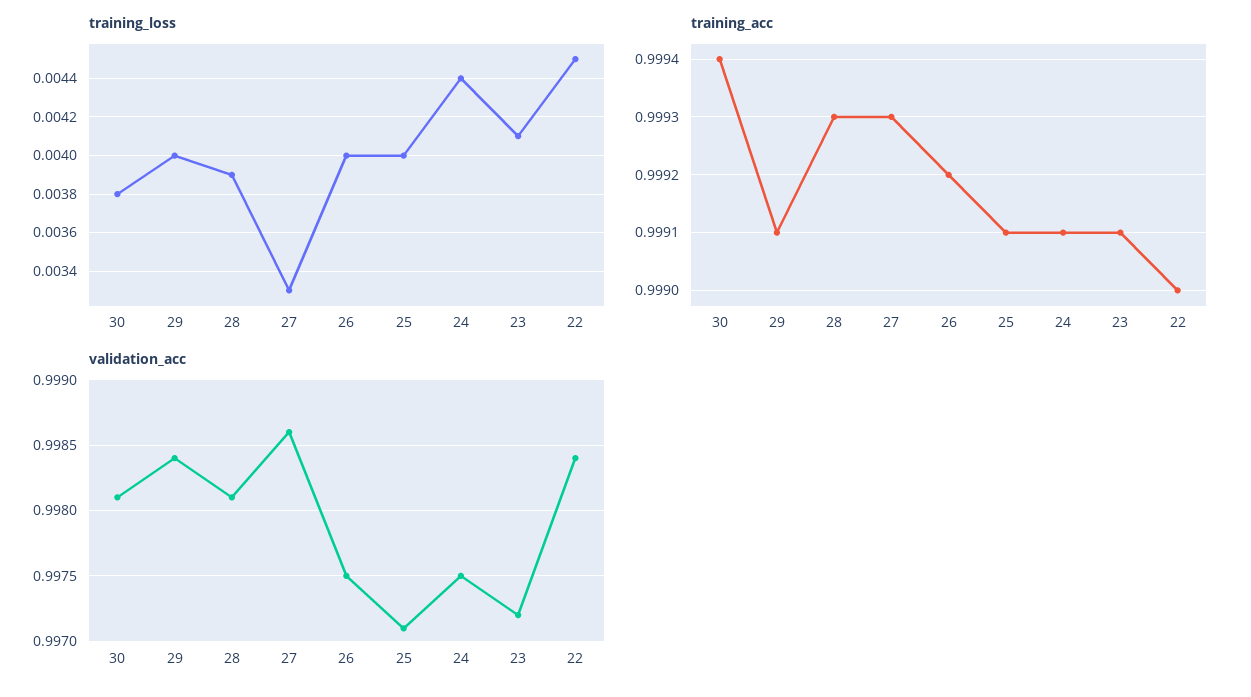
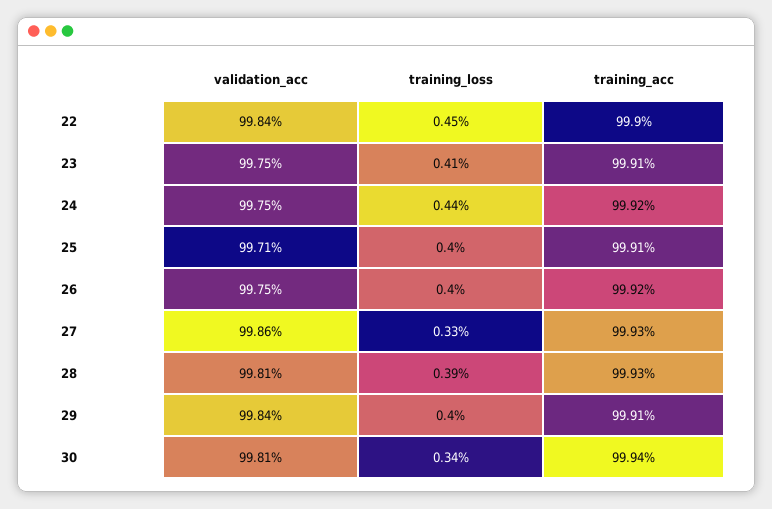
  {
    "training_loss": {
-     "30": 0.0038,
+     "30": 0.0034,
      "29": 0.004,
      "28": 0.0039,
      "27": 0.0033,
      "26": 0.004,
      "25": 0.004,
      "24": 0.0044,
      "23": 0.0041,
      "22": 0.0045
    },
    "training_acc": {
      "30": 0.9994,
      "29": 0.9991,
      "28": 0.9993,
      "27": 0.9993,
      "26": 0.9992,
      "25": 0.9991,
-     "24": 0.9991,
+     "24": 0.9992,
      "23": 0.9991,
      "22": 0.999
    },
    "validation_acc": {
      "30": 0.9981,
      "29": 0.9984,
      "28": 0.9981,
      "27": 0.9986,
      "26": 0.9975,
      "25": 0.9971,
      "24": 0.9975,
-     "23": 0.9972,
+     "23": 0.9975,
      "22": 0.9984
    }
  }

